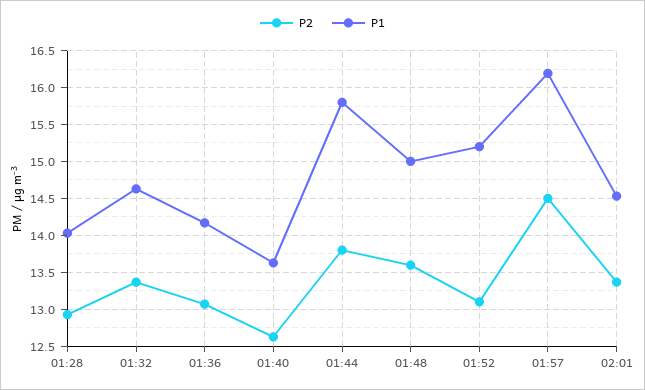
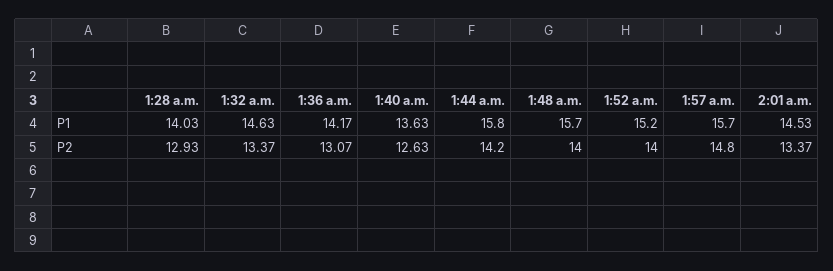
  {
    "P2": {
      "01:28": 12.93,
      "01:32": 13.37,
      "01:36": 13.07,
      "01:40": 12.63,
-     "01:44": 13.8,
+     "01:44": 14.2,
-     "01:48": 13.6,
+     "01:48": 14,
-     "01:52": 13.1,
+     "01:52": 14,
-     "01:57": 14.5,
+     "01:57": 14.8,
      "02:01": 13.37
    },
    "P1": {
      "01:28": 14.03,
      "01:32": 14.63,
      "01:36": 14.17,
      "01:40": 13.63,
      "01:44": 15.8,
-     "01:48": 15,
+     "01:48": 15.7,
      "01:52": 15.2,
-     "01:57": 16.2,
+     "01:57": 15.7,
      "02:01": 14.53
    }
  }

